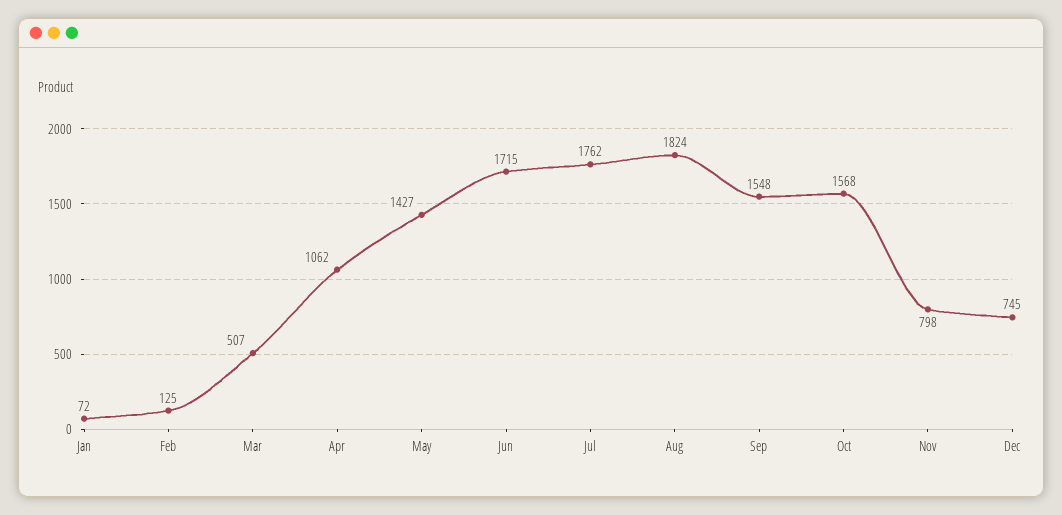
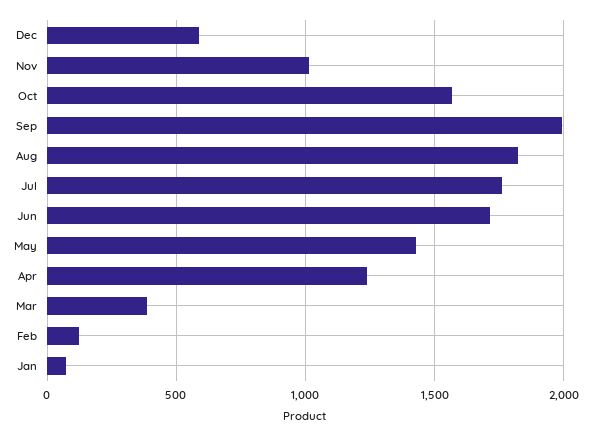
  {
    "Jan": 72,
    "Feb": 125,
-   "Mar": 507,
+   "Mar": 400,
-   "Apr": 1062,
+   "Apr": 1250,
    "May": 1427,
    "Jun": 1715,
    "Jul": 1762,
    "Aug": 1824,
-   "Sep": 1548,
+   "Sep": 2000,
    "Oct": 1568,
-   "Nov": 798,
+   "Nov": 1000,
-   "Dec": 745
+   "Dec": 600
  }

